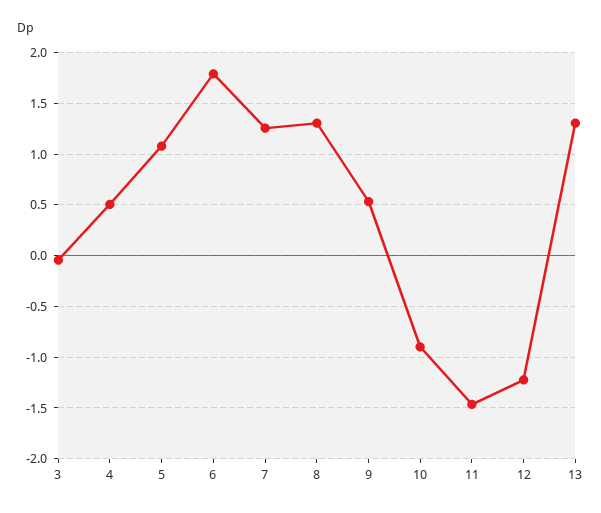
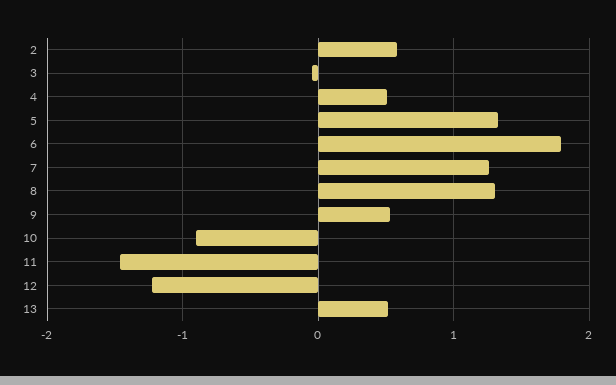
  {
    "3": 0,
    "4": 0.5,
-   "5": 1.1,
+   "5": 1.3,
    "6": 1.8,
    "7": 1.3,
    "8": 1.3,
    "9": 0.5,
    "10": -0.9,
    "11": -1.5,
    "12": -1.2,
-   "13": 1.3
+   "13": 0.5,
+   "2": 0.6
  }

